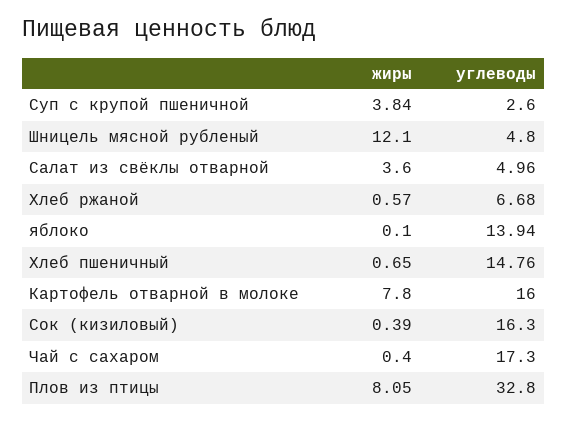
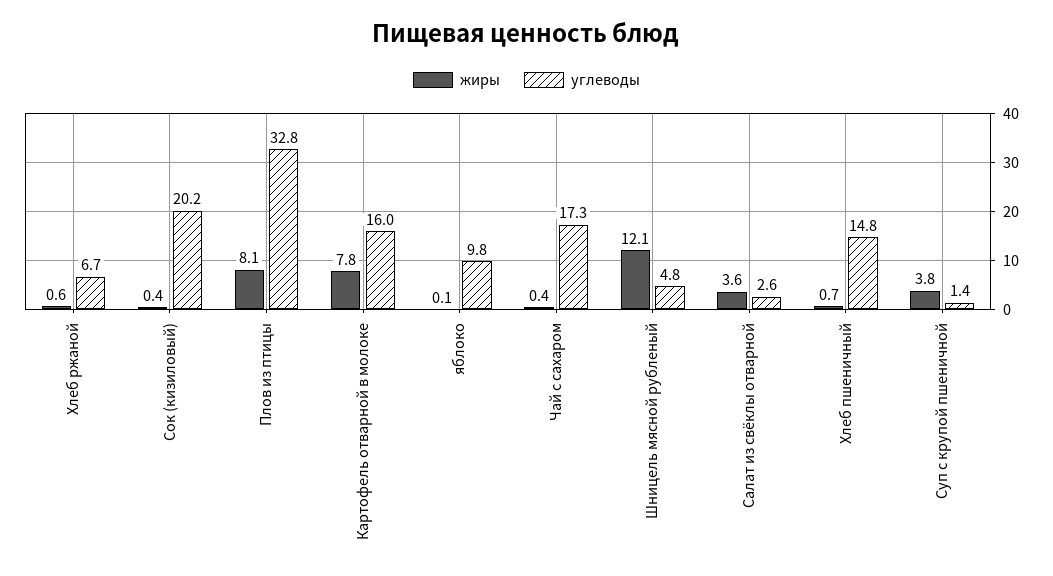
  {
    "жиры": {
      "Суп с крупой пшеничной": 3.84,
      "Шницель мясной рубленый": 12.1,
      "Салат из свёклы отварной": 3.6,
      "Хлеб ржаной": 0.57,
      "яблоко": 0.1,
      "Хлеб пшеничный": 0.65,
      "Картофель отварной в молоке": 7.8,
      "Сок (кизиловый)": 0.39,
      "Чай с сахаром": 0.4,
      "Плов из птицы": 8.05
    },
    "углеводы": {
-     "Суп с крупой пшеничной": 2.6,
+     "Суп с крупой пшеничной": 1.4,
      "Шницель мясной рубленый": 4.8,
-     "Салат из свёклы отварной": 4.96,
+     "Салат из свёклы отварной": 2.6,
      "Хлеб ржаной": 6.68,
-     "яблоко": 13.94,
+     "яблоко": 9.8,
      "Хлеб пшеничный": 14.76,
      "Картофель отварной в молоке": 16,
-     "Сок (кизиловый)": 16.3,
+     "Сок (кизиловый)": 20.2,
      "Чай с сахаром": 17.3,
      "Плов из птицы": 32.8
    }
  }

